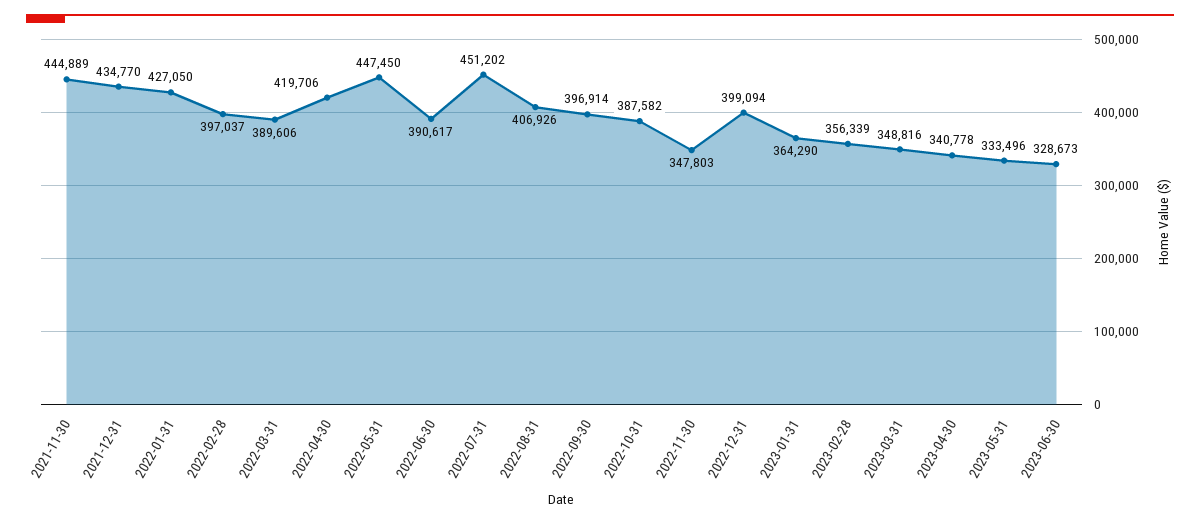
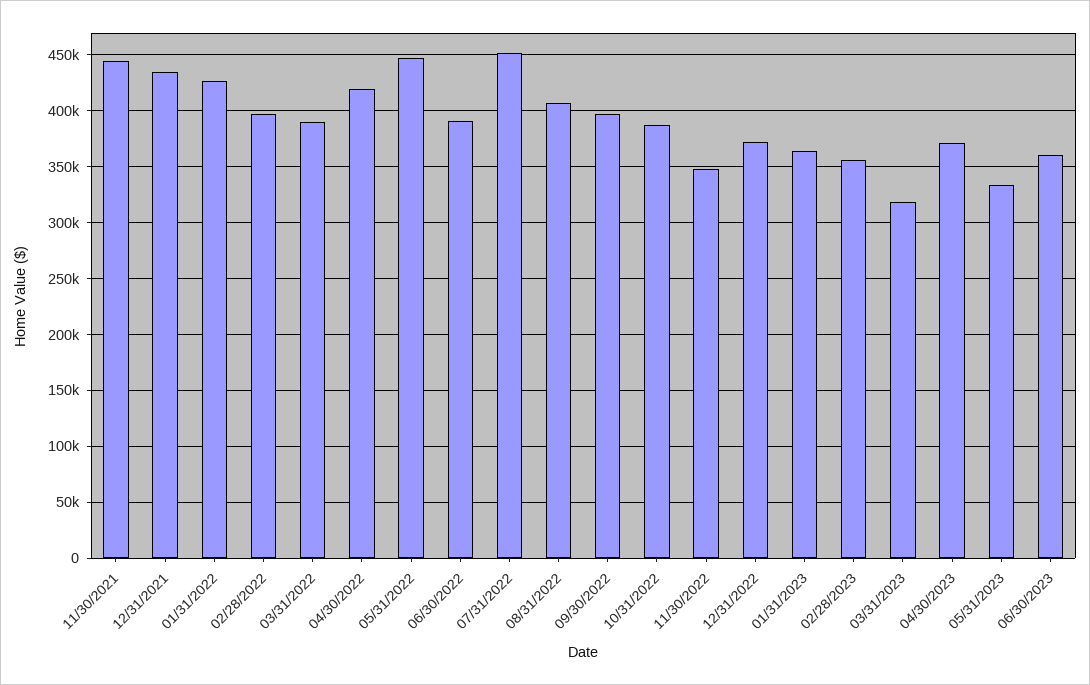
  {
    "2021-11-30": 444889,
    "2021-12-31": 434770,
    "2022-01-31": 427050,
    "2022-02-28": 397037,
    "2022-03-31": 389606,
    "2022-04-30": 419706,
    "2022-05-31": 447450,
    "2022-06-30": 390617,
    "2022-07-31": 451202,
    "2022-08-31": 406926,
    "2022-09-30": 396914,
    "2022-10-31": 387582,
    "2022-11-30": 347803,
-   "2022-12-31": 399094,
+   "2022-12-31": 370000,
    "2023-01-31": 364290,
    "2023-02-28": 356339,
-   "2023-03-31": 348816,
+   "2023-03-31": 320000,
-   "2023-04-30": 340778,
+   "2023-04-30": 370000,
    "2023-05-31": 333496,
-   "2023-06-30": 328673
+   "2023-06-30": 360000
  }

